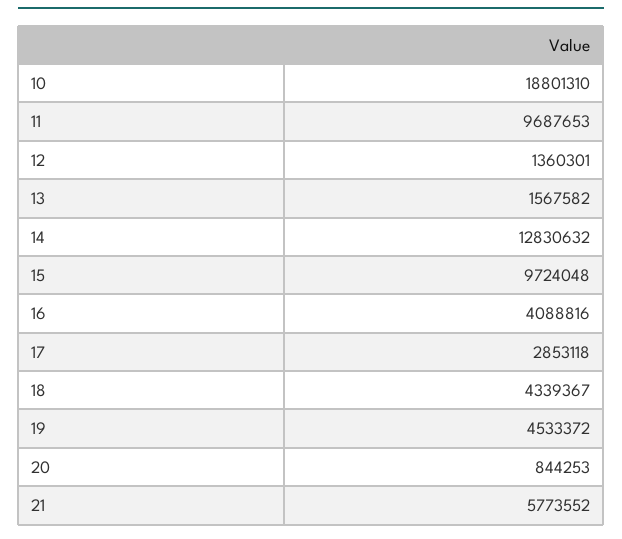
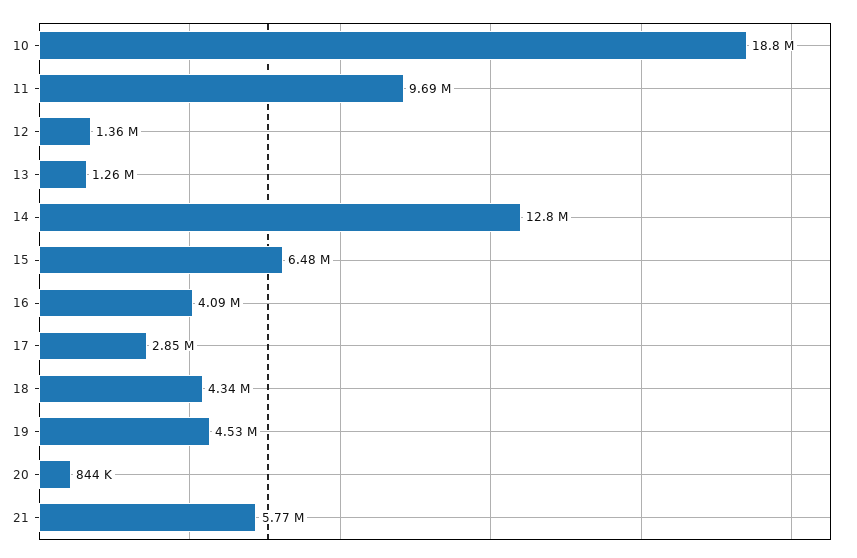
  {
    "10": 18801310,
    "11": 9687653,
    "12": 1360301,
-   "13": 1567582,
+   "13": 1260000,
    "14": 12830632,
-   "15": 9724048,
+   "15": 6480000,
    "16": 4088816,
    "17": 2853118,
    "18": 4339367,
    "19": 4533372,
    "20": 844253,
    "21": 5773552
  }

